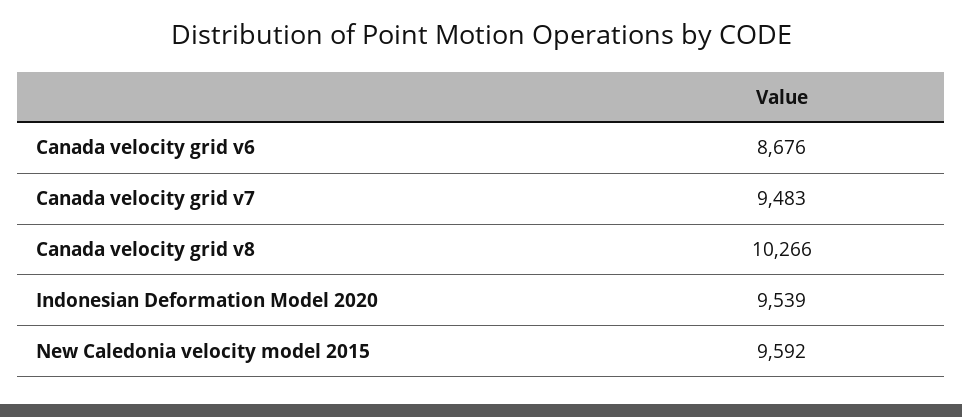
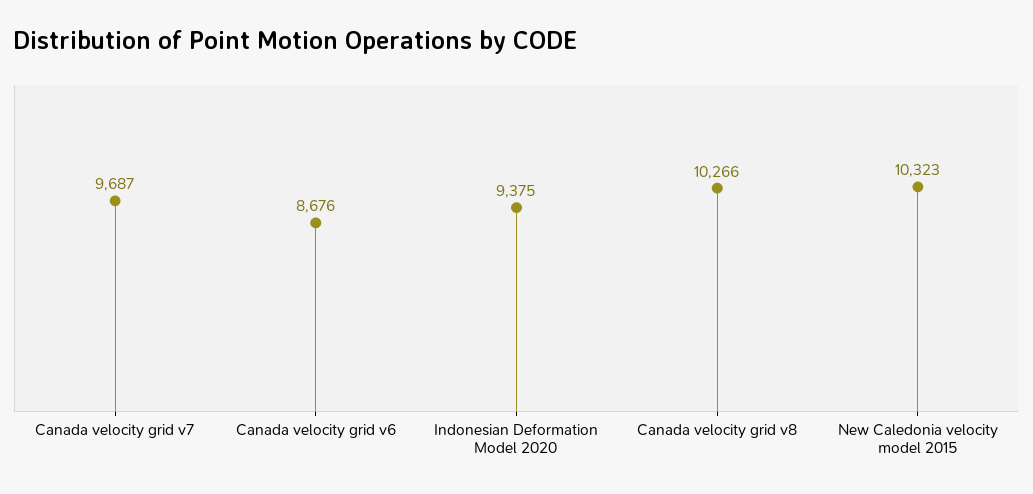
  {
    "Canada velocity grid v6": 8676,
-   "Canada velocity grid v7": 9483,
+   "Canada velocity grid v7": 9687,
    "Canada velocity grid v8": 10266,
-   "Indonesian Deformation Model 2020": 9539,
+   "Indonesian Deformation Model 2020": 9375,
-   "New Caledonia velocity model 2015": 9592
+   "New Caledonia velocity model 2015": 10323
  }

